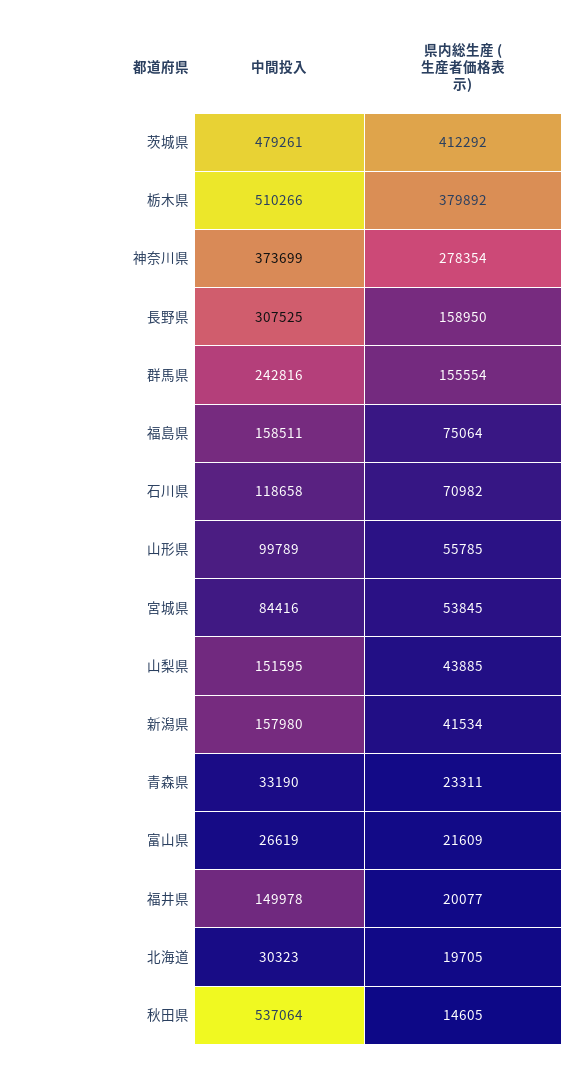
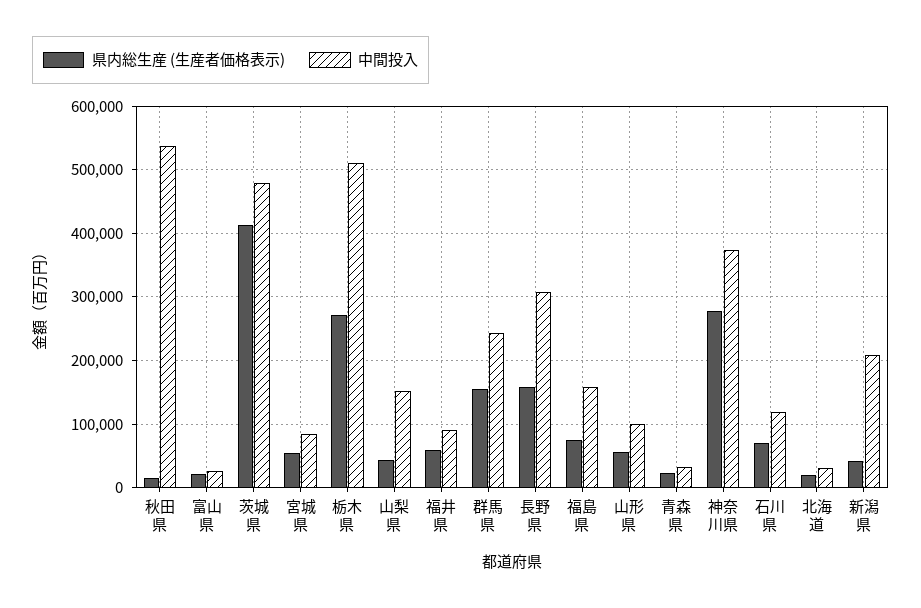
  {
    "中間投入": {
      "茨城県": 479261,
      "栃木県": 510266,
      "神奈川県": 373699,
      "長野県": 307525,
      "群馬県": 242816,
      "福島県": 158511,
      "石川県": 118658,
      "山形県": 99789,
      "宮城県": 84416,
      "山梨県": 151595,
-     "新潟県": 157980,
+     "新潟県": 210000,
      "青森県": 33190,
      "富山県": 26619,
-     "福井県": 149978,
+     "福井県": 90000,
      "北海道": 30323,
      "秋田県": 537064
    },
    "県内総生産 (生産者価格表示)": {
      "茨城県": 412292,
-     "栃木県": 379892,
+     "栃木県": 270000,
      "神奈川県": 278354,
      "長野県": 158950,
      "群馬県": 155554,
      "福島県": 75064,
      "石川県": 70982,
      "山形県": 55785,
      "宮城県": 53845,
      "山梨県": 43885,
      "新潟県": 41534,
      "青森県": 23311,
      "富山県": 21609,
-     "福井県": 20077,
+     "福井県": 60000,
      "北海道": 19705,
      "秋田県": 14605
    }
  }

